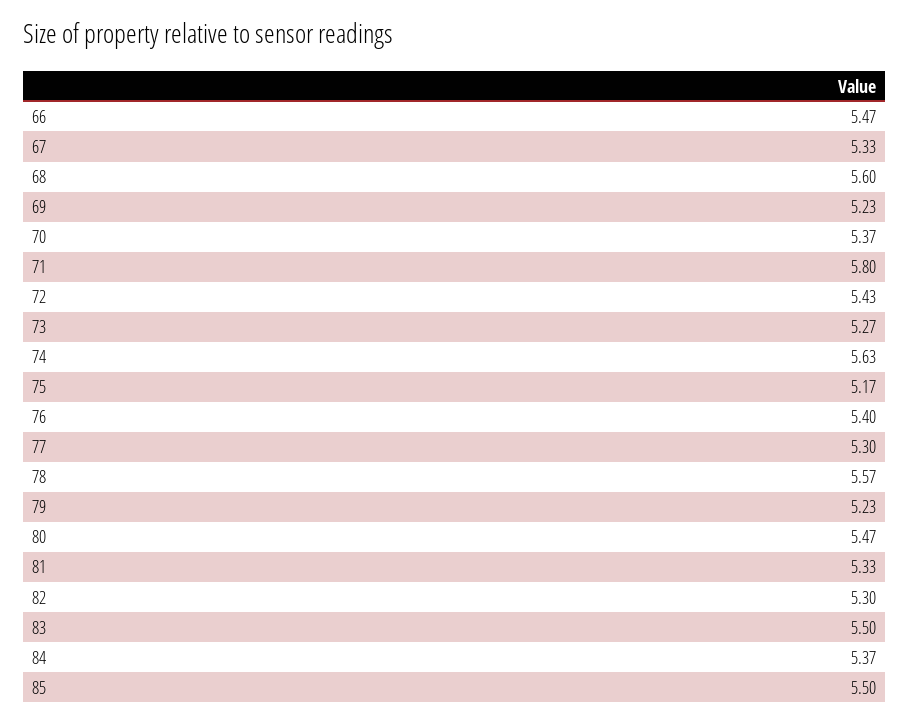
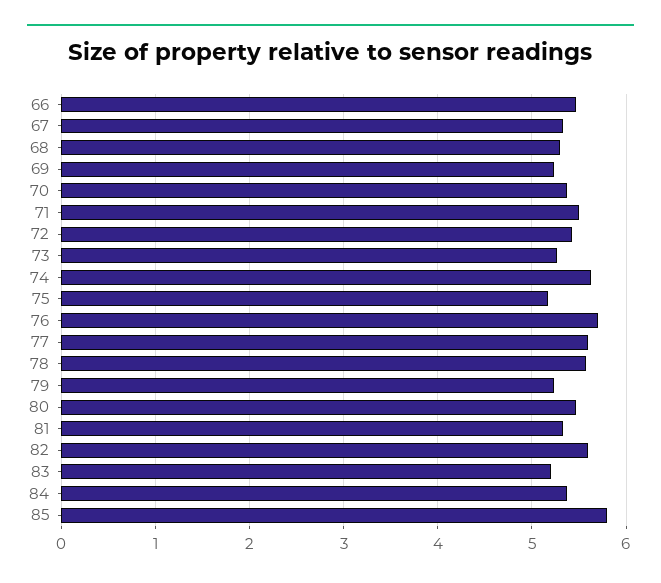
  {
    "66": 5.47,
    "67": 5.33,
-   "68": 5.6,
+   "68": 5.3,
    "69": 5.23,
    "70": 5.37,
-   "71": 5.8,
+   "71": 5.5,
    "72": 5.43,
    "73": 5.27,
    "74": 5.63,
    "75": 5.17,
-   "76": 5.4,
+   "76": 5.7,
-   "77": 5.3,
+   "77": 5.6,
    "78": 5.57,
    "79": 5.23,
    "80": 5.47,
    "81": 5.33,
-   "82": 5.3,
+   "82": 5.6,
-   "83": 5.5,
+   "83": 5.2,
    "84": 5.37,
-   "85": 5.5
+   "85": 5.8
  }

